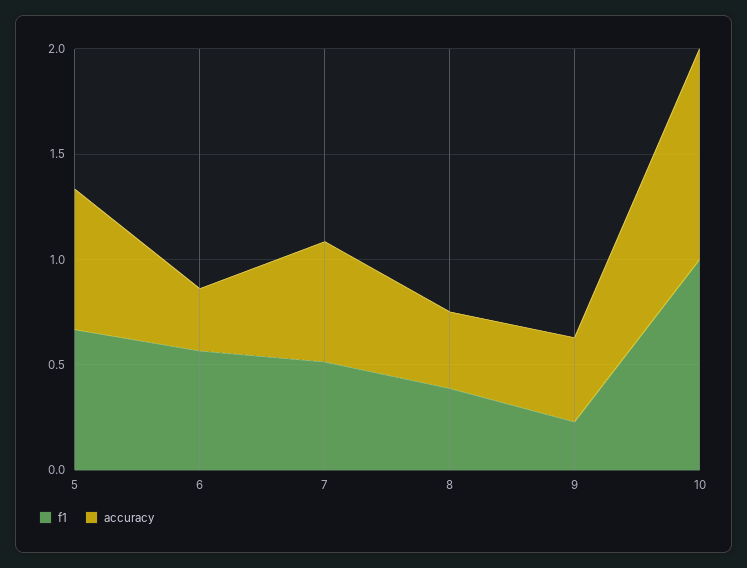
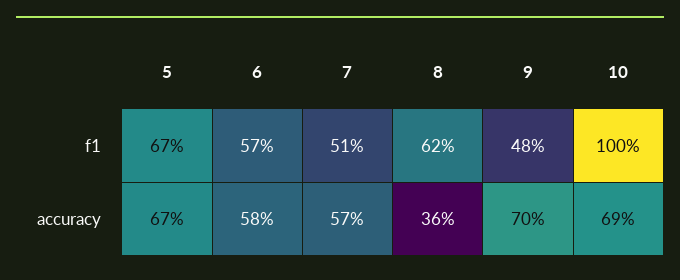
  {
    "f1": {
      "5": 0.67,
      "6": 0.57,
      "7": 0.51,
-     "8": 0.4,
+     "8": 0.62,
-     "9": 0.2,
+     "9": 0.48,
      "10": 1
    },
    "accuracy": {
      "5": 0.67,
-     "6": 0.3,
+     "6": 0.58,
      "7": 0.57,
      "8": 0.36,
-     "9": 0.4,
+     "9": 0.7,
-     "10": 1
+     "10": 0.69
    }
  }

